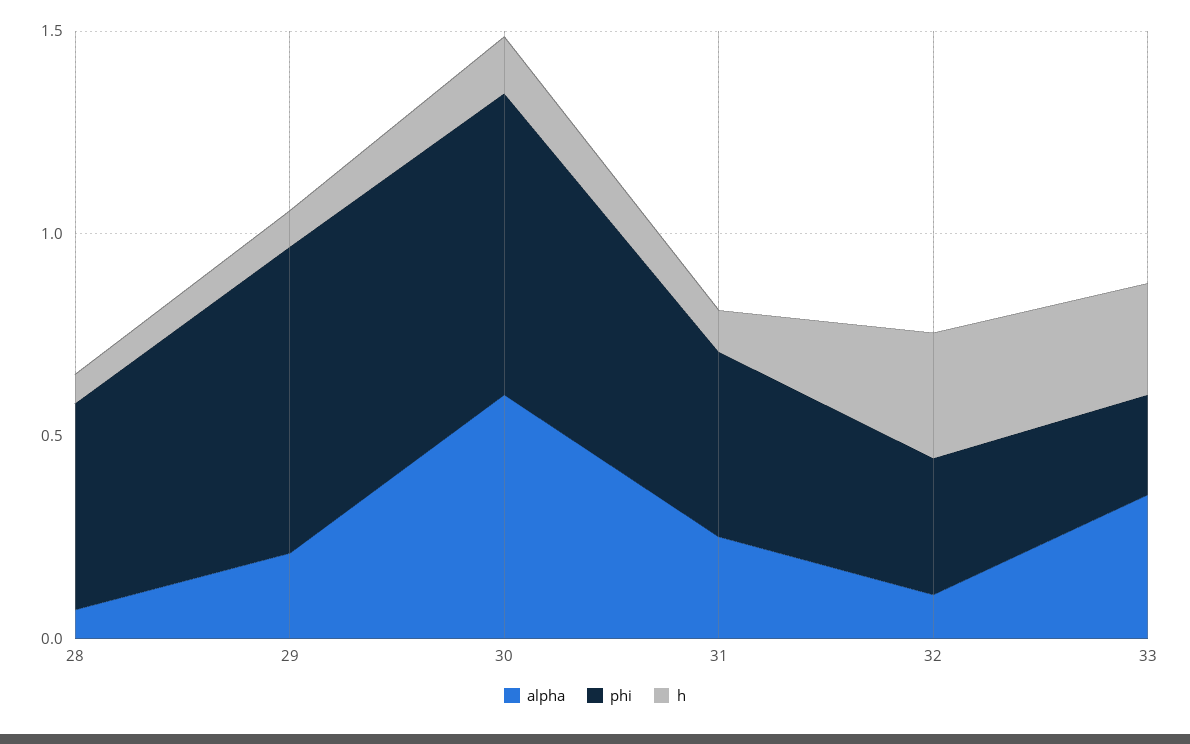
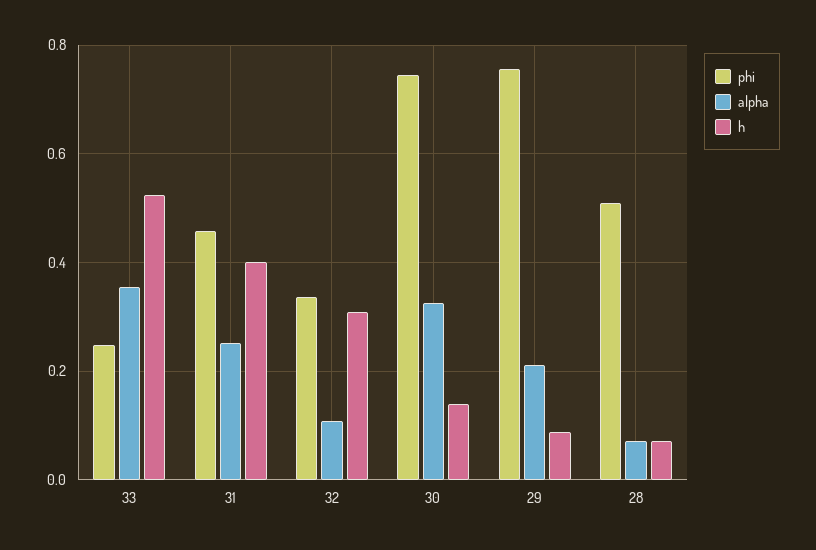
  {
    "alpha": {
      "28": 0.08,
      "29": 0.22,
-     "30": 0.6,
+     "30": 0.32,
      "31": 0.26,
      "32": 0.1,
      "33": 0.36
    },
    "phi": {
      "28": 0.5,
      "29": 0.76,
      "30": 0.74,
      "31": 0.46,
      "32": 0.34,
      "33": 0.24
    },
    "h": {
      "28": 0.08,
      "29": 0.08,
      "30": 0.14,
-     "31": 0.1,
+     "31": 0.4,
      "32": 0.3,
-     "33": 0.3
+     "33": 0.52
    }
  }

